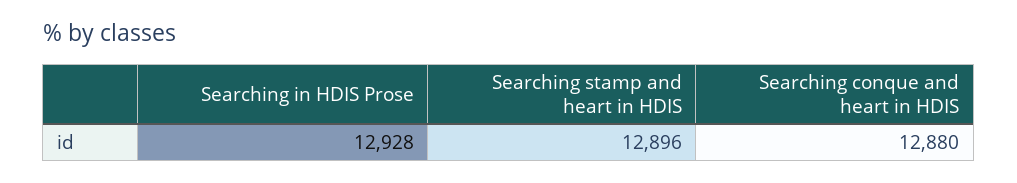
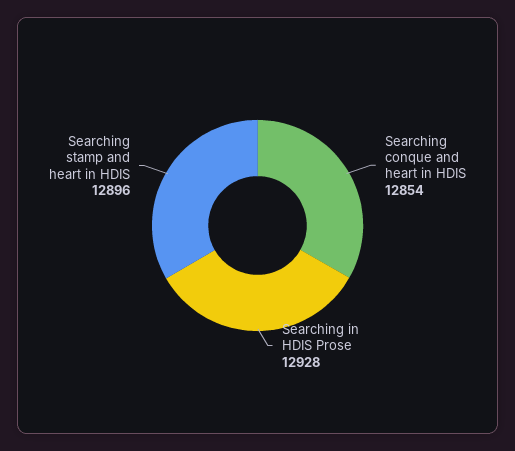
  {
    "Searching in HDIS Prose": 12928,
    "Searching stamp and heart in HDIS": 12896,
-   "Searching conque and heart in HDIS": 12880
+   "Searching conque and heart in HDIS": 12854
  }

